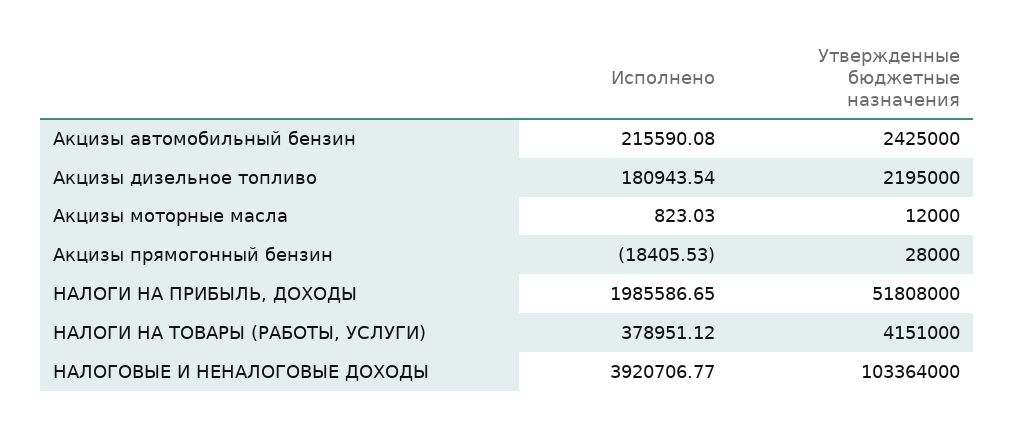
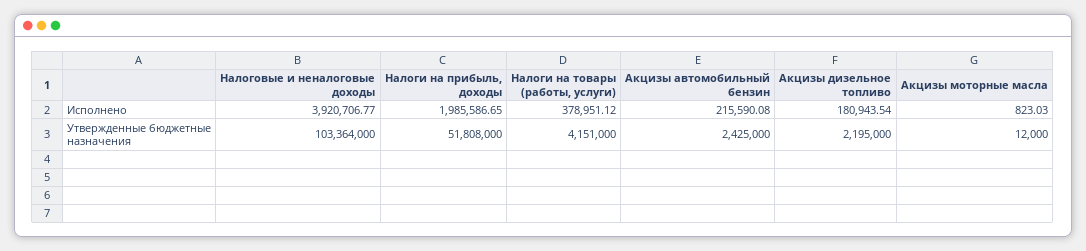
  {
    "Исполнено": {
      "Акцизы автомобильный бензин": 215590.08,
      "Акцизы дизельное топливо": 180943.54,
      "Акцизы моторные масла": 823.03,
-     "Акцизы прямогонный бензин": -18405.53,
      "НАЛОГИ НА ПРИБЫЛЬ, ДОХОДЫ": 1985586.65,
      "НАЛОГИ НА ТОВАРЫ (РАБОТЫ, УСЛУГИ)": 378951.12,
      "НАЛОГОВЫЕ И НЕНАЛОГОВЫЕ ДОХОДЫ": 3920706.77
    },
    "Утвержденные бюджетные назначения": {
      "Акцизы автомобильный бензин": 2425000,
      "Акцизы дизельное топливо": 2195000,
      "Акцизы моторные масла": 12000,
-     "Акцизы прямогонный бензин": 28000,
      "НАЛОГИ НА ПРИБЫЛЬ, ДОХОДЫ": 51808000,
      "НАЛОГИ НА ТОВАРЫ (РАБОТЫ, УСЛУГИ)": 4151000,
      "НАЛОГОВЫЕ И НЕНАЛОГОВЫЕ ДОХОДЫ": 103364000
    }
  }

